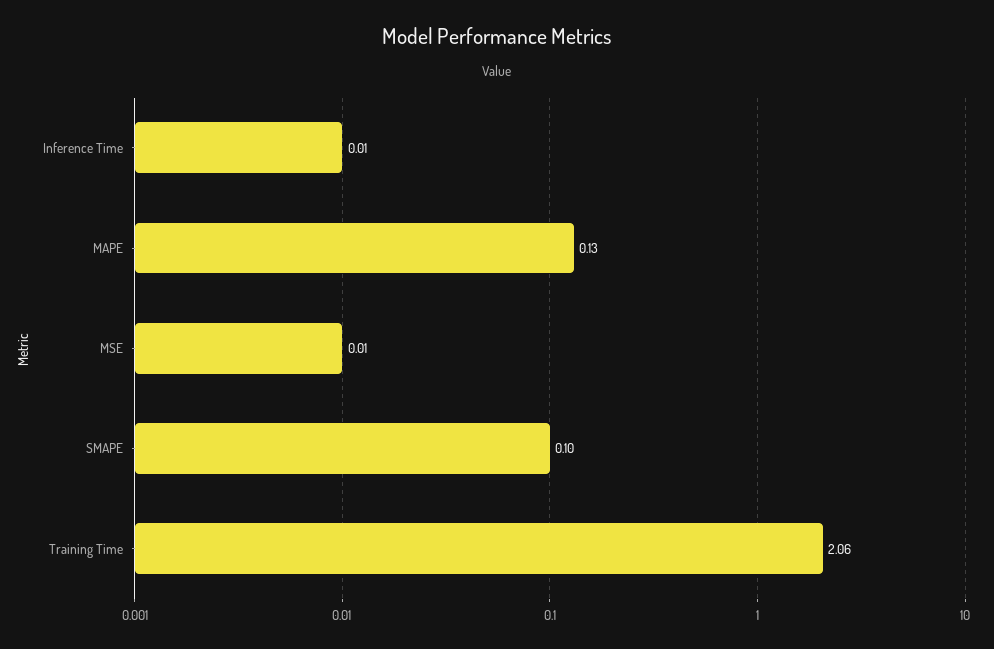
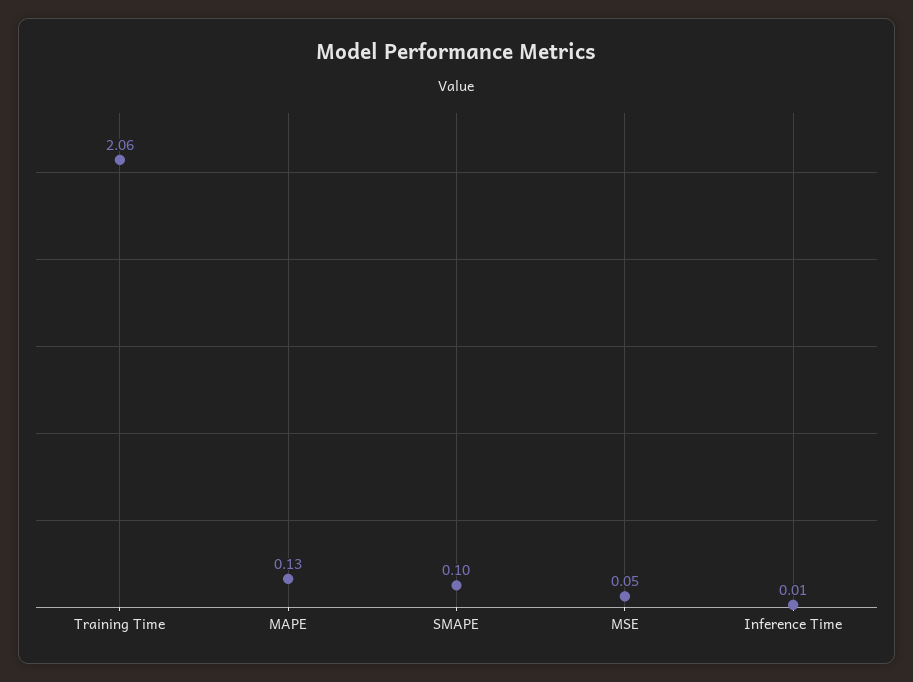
  {
    "Inference Time": 0.01,
    "MAPE": 0.13,
-   "MSE": 0.01,
+   "MSE": 0.05,
    "SMAPE": 0.1,
    "Training Time": 2.06
  }

